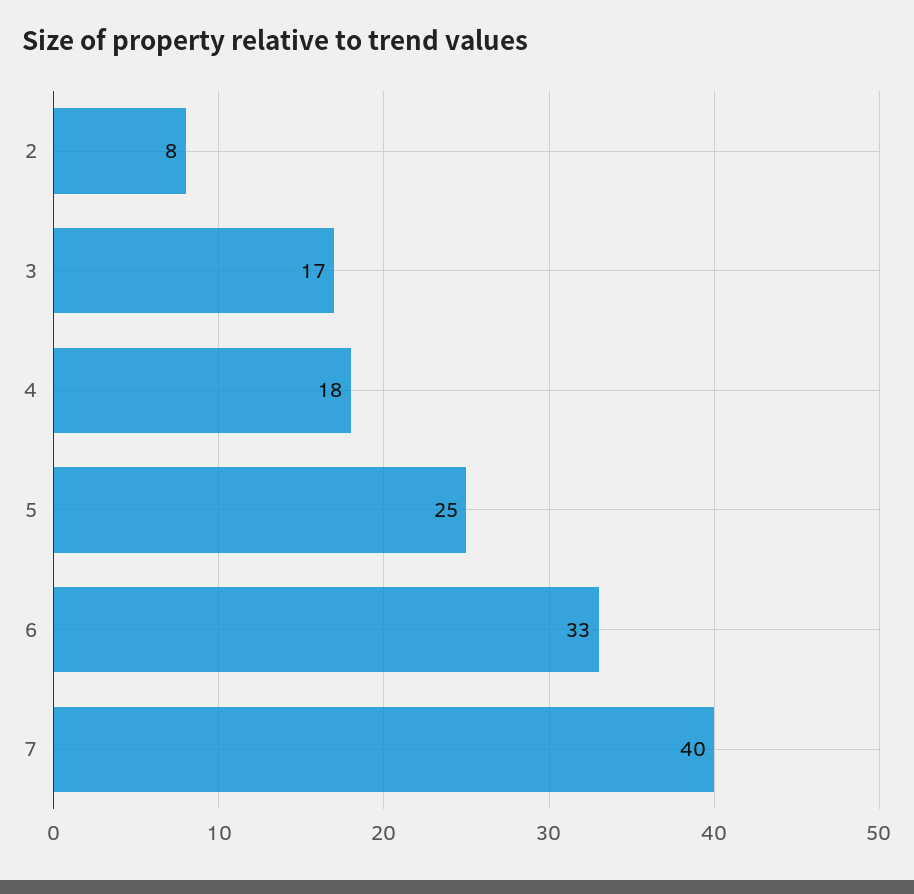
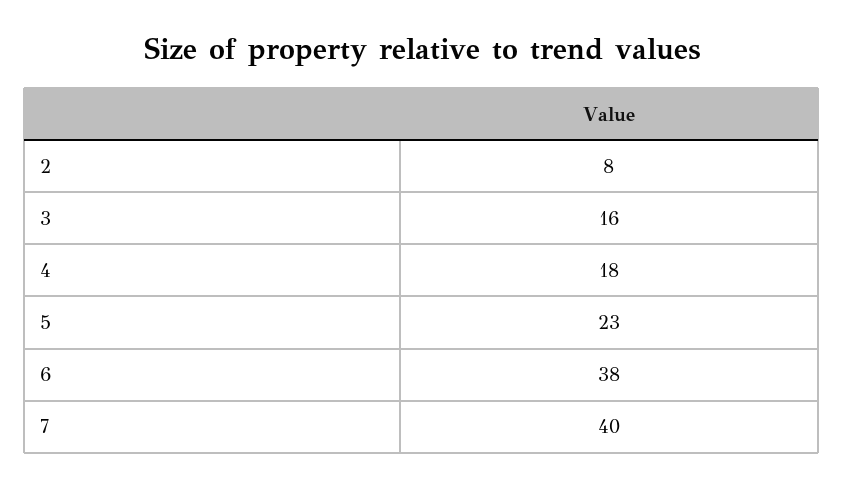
  {
    "2": 8,
-   "3": 17,
+   "3": 16,
    "4": 18,
-   "5": 25,
+   "5": 23,
-   "6": 33,
+   "6": 38,
    "7": 40
  }

